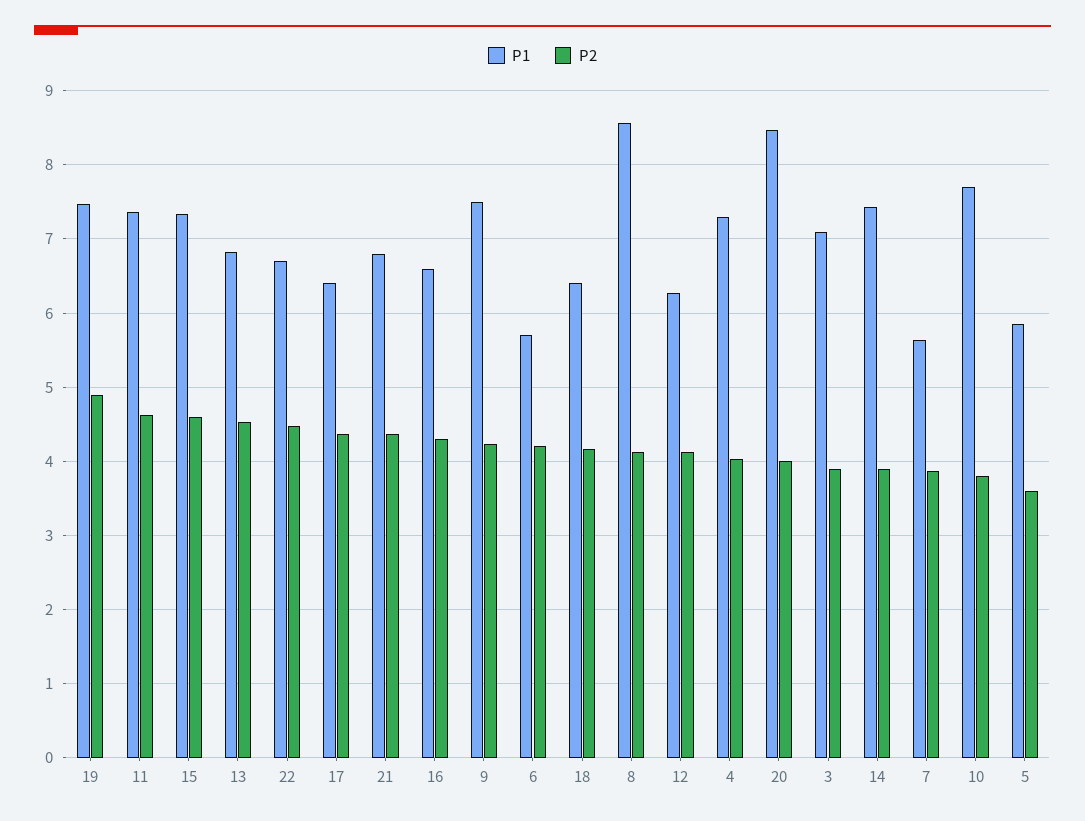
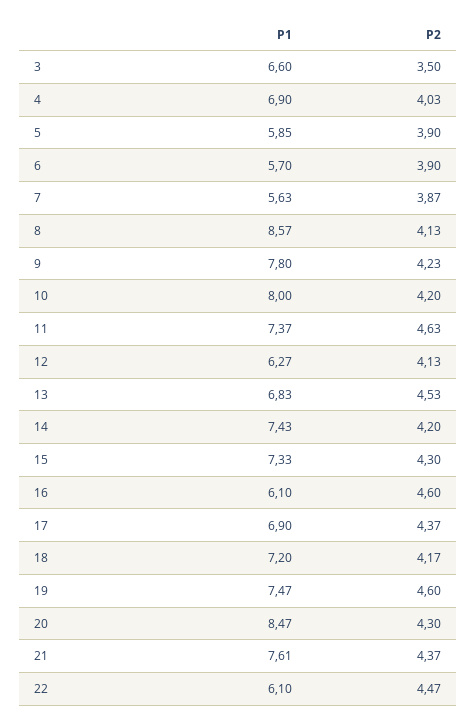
  {
    "P1": {
      "19": 7.47,
      "11": 7.37,
      "15": 7.33,
      "13": 6.83,
-     "22": 6.7,
+     "22": 6.1,
-     "17": 6.4,
+     "17": 6.9,
-     "21": 6.8,
+     "21": 7.61,
-     "16": 6.6,
+     "16": 6.1,
-     "9": 7.5,
+     "9": 7.8,
      "6": 5.7,
-     "18": 6.4,
+     "18": 7.2,
      "8": 8.57,
      "12": 6.27,
-     "4": 7.3,
+     "4": 6.9,
      "20": 8.47,
-     "3": 7.1,
+     "3": 6.6,
      "14": 7.43,
      "7": 5.63,
-     "10": 7.7,
+     "10": 8,
      "5": 5.85
    },
    "P2": {
-     "19": 4.9,
+     "19": 4.6,
      "11": 4.63,
-     "15": 4.6,
+     "15": 4.3,
      "13": 4.53,
      "22": 4.47,
      "17": 4.37,
      "21": 4.37,
-     "16": 4.3,
+     "16": 4.6,
      "9": 4.23,
-     "6": 4.2,
+     "6": 3.9,
      "18": 4.17,
      "8": 4.13,
      "12": 4.13,
      "4": 4.03,
-     "20": 4,
+     "20": 4.3,
-     "3": 3.9,
+     "3": 3.5,
-     "14": 3.9,
+     "14": 4.2,
      "7": 3.87,
-     "10": 3.8,
+     "10": 4.2,
-     "5": 3.6
+     "5": 3.9
    }
  }

